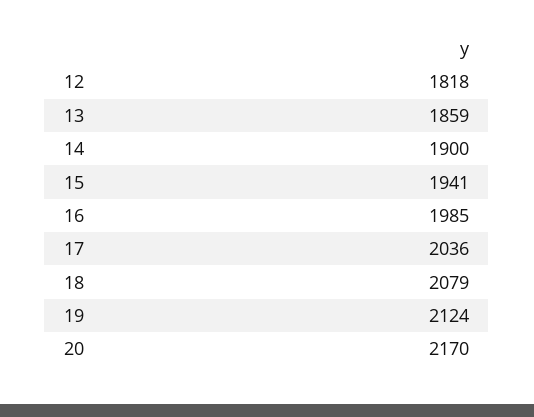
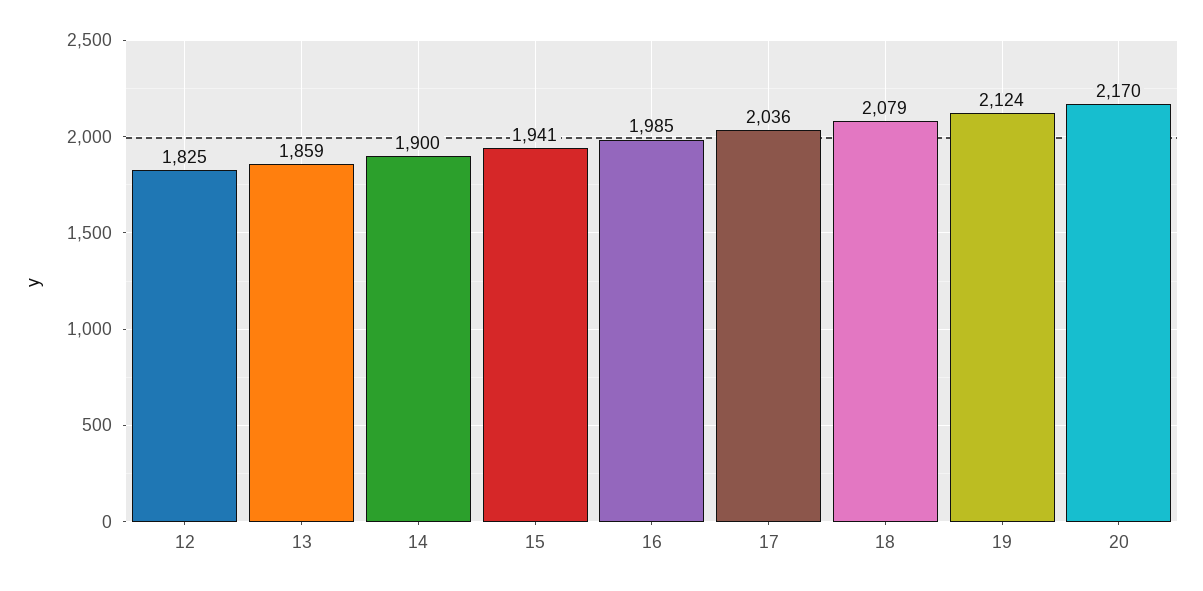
  {
-   "12": 1818,
+   "12": 1825,
    "13": 1859,
    "14": 1900,
    "15": 1941,
    "16": 1985,
    "17": 2036,
    "18": 2079,
    "19": 2124,
    "20": 2170
  }

